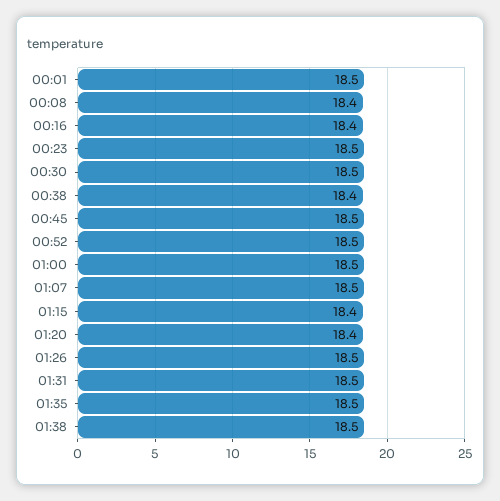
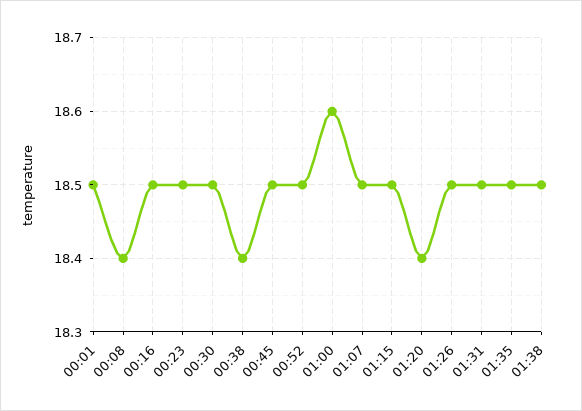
  {
    "00:01": 18.5,
    "00:08": 18.4,
-   "00:16": 18.4,
+   "00:16": 18.5,
    "00:23": 18.5,
    "00:30": 18.5,
    "00:38": 18.4,
    "00:45": 18.5,
    "00:52": 18.5,
-   "01:00": 18.5,
+   "01:00": 18.6,
    "01:07": 18.5,
-   "01:15": 18.4,
+   "01:15": 18.5,
    "01:20": 18.4,
    "01:26": 18.5,
    "01:31": 18.5,
    "01:35": 18.5,
    "01:38": 18.5
  }

